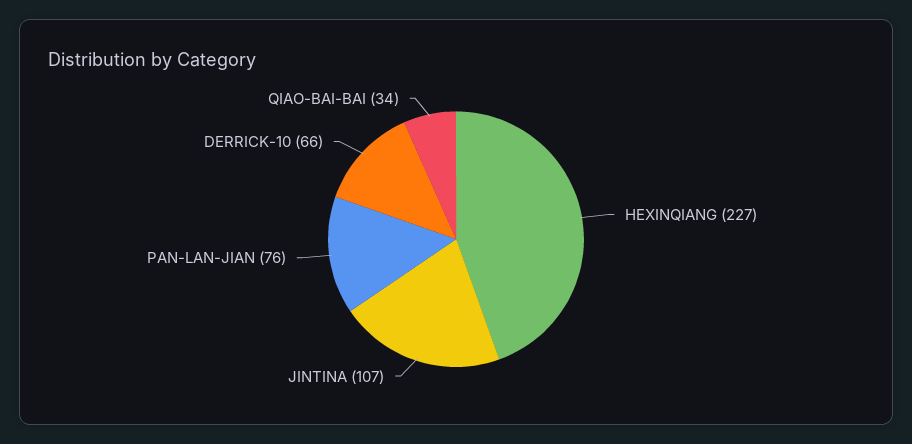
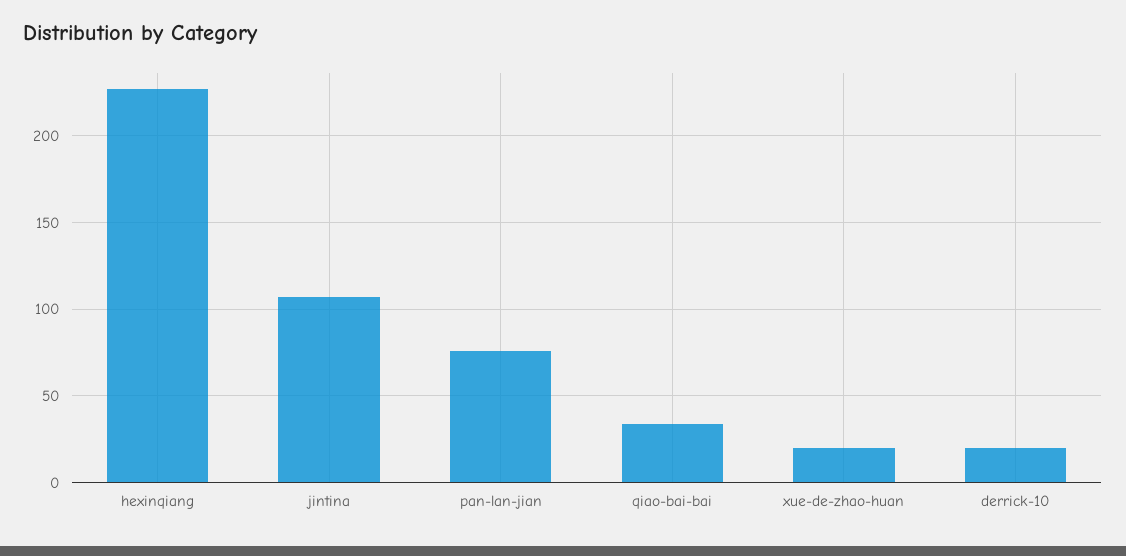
  {
    "HEXINQIANG": 227,
    "JINTINA": 107,
    "PAN-LAN-JIAN": 76,
-   "DERRICK-10": 66,
+   "DERRICK-10": 20,
-   "QIAO-BAI-BAI": 34
+   "QIAO-BAI-BAI": 34,
+   "xue-de-zhao-huan": 20
  }

